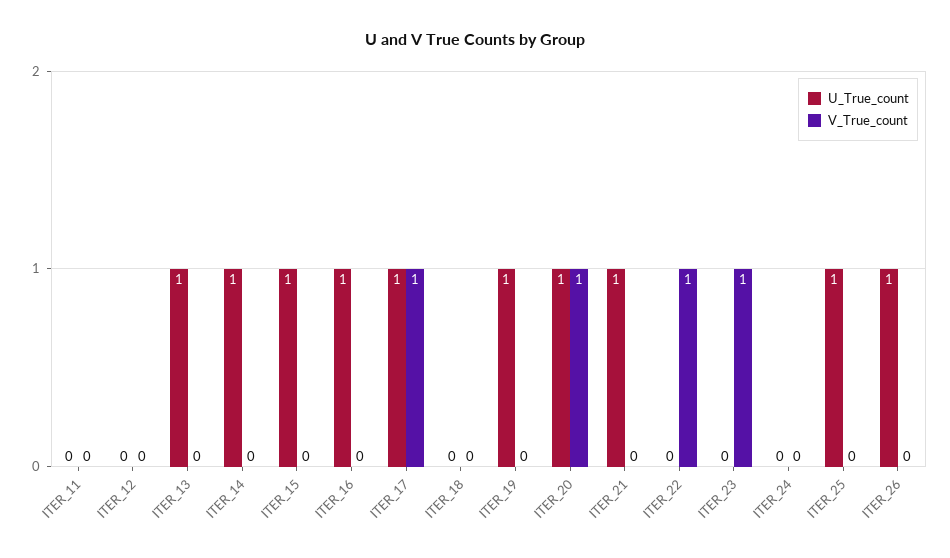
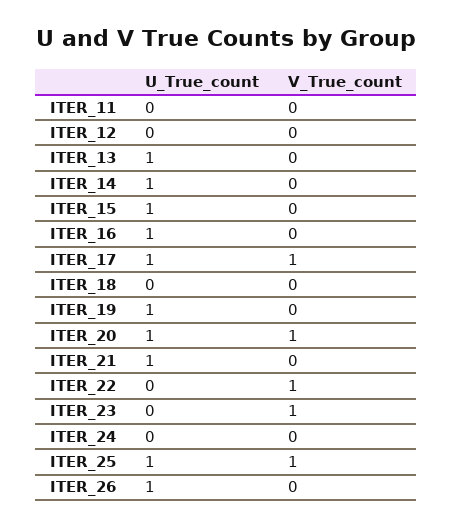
  {
    "U_True_count": {
      "ITER_11": 0,
      "ITER_12": 0,
      "ITER_13": 1,
      "ITER_14": 1,
      "ITER_15": 1,
      "ITER_16": 1,
      "ITER_17": 1,
      "ITER_18": 0,
      "ITER_19": 1,
      "ITER_20": 1,
      "ITER_21": 1,
      "ITER_22": 0,
      "ITER_23": 0,
      "ITER_24": 0,
      "ITER_25": 1,
      "ITER_26": 1
    },
    "V_True_count": {
      "ITER_11": 0,
      "ITER_12": 0,
      "ITER_13": 0,
      "ITER_14": 0,
      "ITER_15": 0,
      "ITER_16": 0,
      "ITER_17": 1,
      "ITER_18": 0,
      "ITER_19": 0,
      "ITER_20": 1,
      "ITER_21": 0,
      "ITER_22": 1,
      "ITER_23": 1,
      "ITER_24": 0,
-     "ITER_25": 0,
+     "ITER_25": 1,
      "ITER_26": 0
    }
  }

